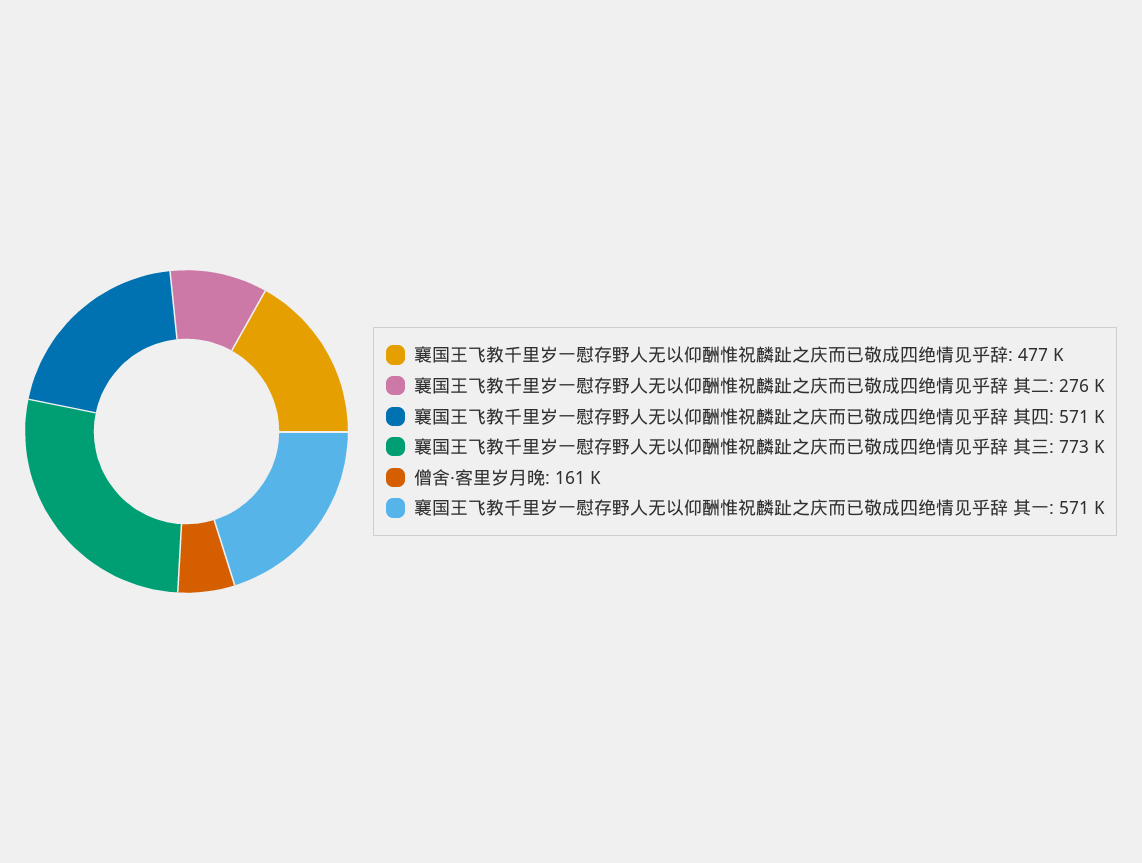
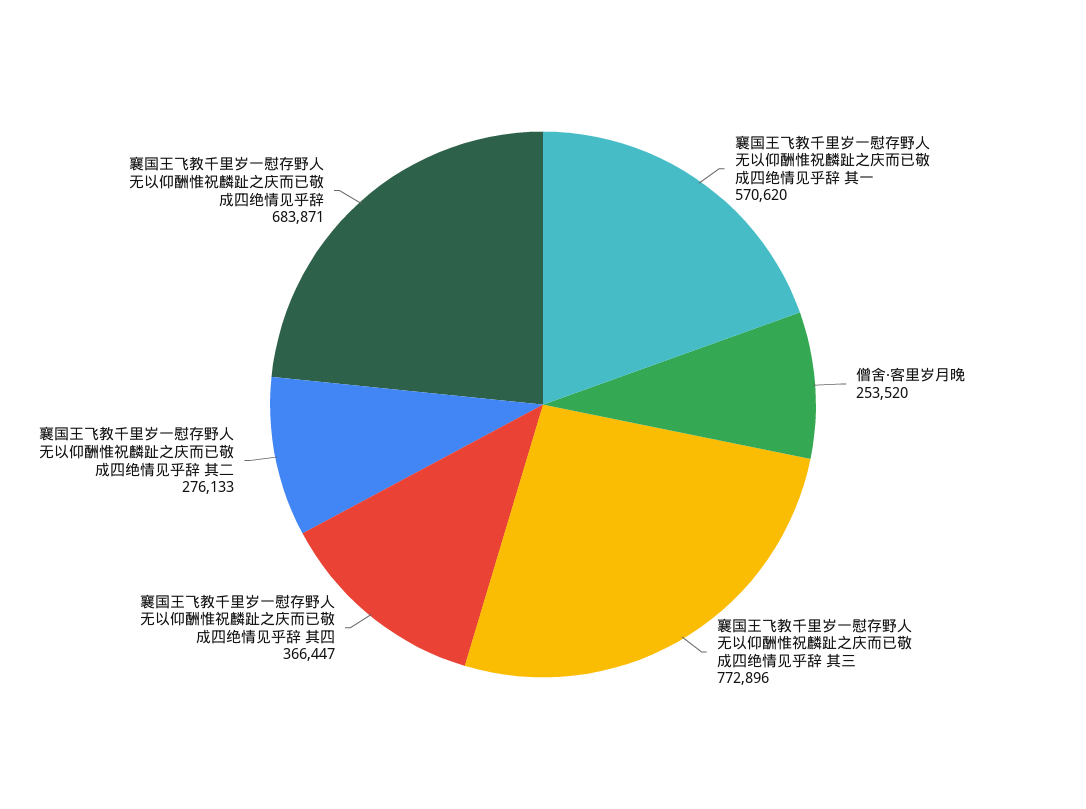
  {
-   "襄国王飞教千里岁一慰存野人无以仰酬惟祝麟趾之庆而已敬成四绝情见乎辞": 477000,
+   "襄国王飞教千里岁一慰存野人无以仰酬惟祝麟趾之庆而已敬成四绝情见乎辞": 683871,
    "襄国王飞教千里岁一慰存野人无以仰酬惟祝麟趾之庆而已敬成四绝情见乎辞 其二": 276133,
-   "襄国王飞教千里岁一慰存野人无以仰酬惟祝麟趾之庆而已敬成四绝情见乎辞 其四": 571000,
+   "襄国王飞教千里岁一慰存野人无以仰酬惟祝麟趾之庆而已敬成四绝情见乎辞 其四": 366447,
    "襄国王飞教千里岁一慰存野人无以仰酬惟祝麟趾之庆而已敬成四绝情见乎辞 其三": 772896,
-   "僧舍·客里岁月晚": 161000,
+   "僧舍·客里岁月晚": 253520,
    "襄国王飞教千里岁一慰存野人无以仰酬惟祝麟趾之庆而已敬成四绝情见乎辞 其一": 570620
  }

